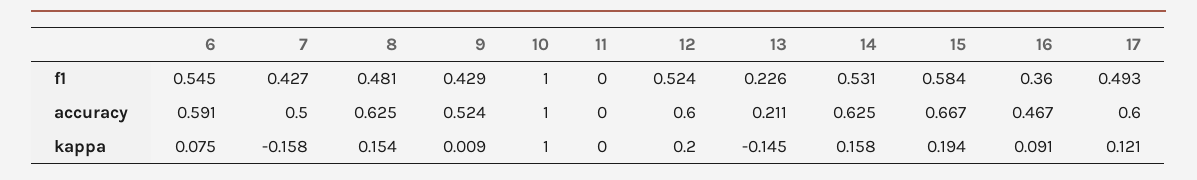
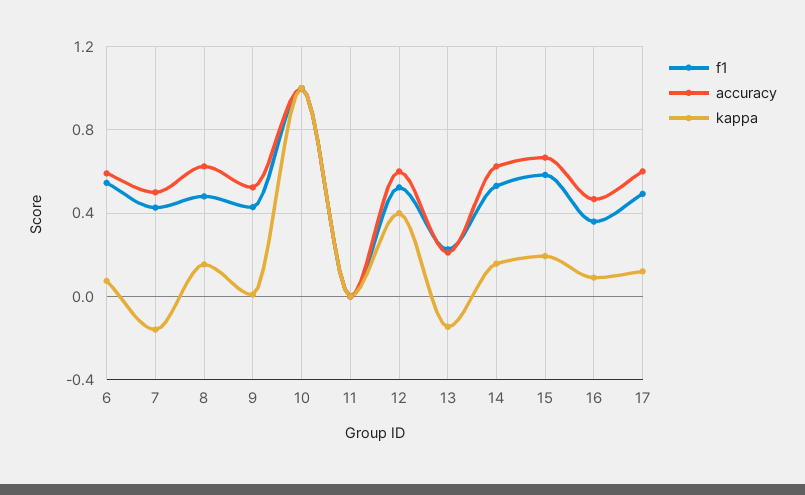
  {
    "f1": {
      "6": 0.545,
      "7": 0.427,
      "8": 0.481,
      "9": 0.429,
      "10": 1,
      "11": 0,
      "12": 0.524,
      "13": 0.226,
      "14": 0.531,
      "15": 0.584,
      "16": 0.36,
      "17": 0.493
    },
    "accuracy": {
      "6": 0.591,
      "7": 0.5,
      "8": 0.625,
      "9": 0.524,
      "10": 1,
      "11": 0,
      "12": 0.6,
      "13": 0.211,
      "14": 0.625,
      "15": 0.667,
      "16": 0.467,
      "17": 0.6
    },
    "kappa": {
      "6": 0.075,
      "7": -0.158,
      "8": 0.154,
      "9": 0.009,
      "10": 1,
      "11": 0,
-     "12": 0.2,
+     "12": 0.4,
      "13": -0.145,
      "14": 0.158,
      "15": 0.194,
      "16": 0.091,
      "17": 0.121
    }
  }

